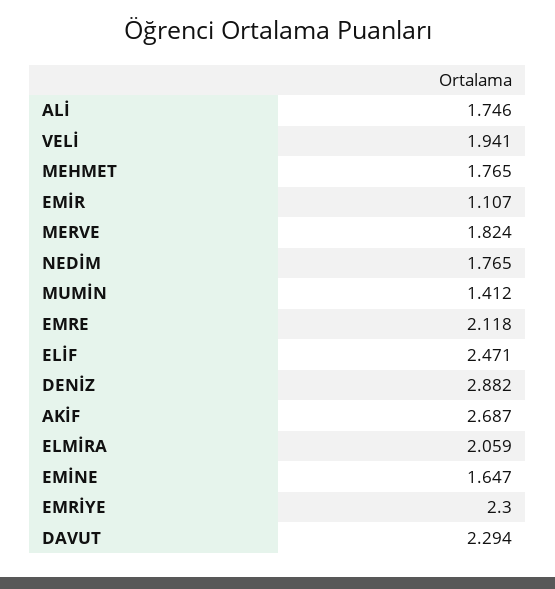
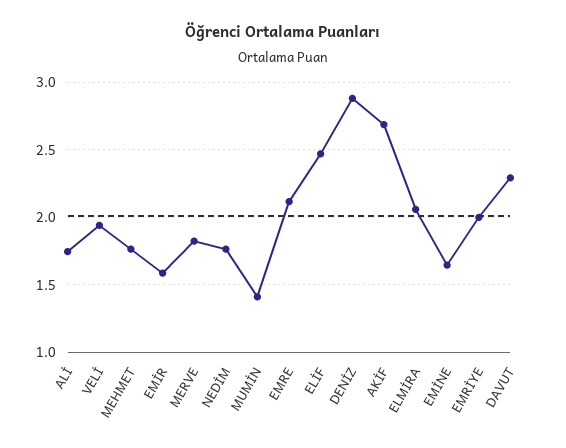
  {
    "ALİ": 1.746,
    "VELİ": 1.941,
    "MEHMET": 1.765,
-   "EMİR": 1.107,
+   "EMİR": 1.6,
    "MERVE": 1.824,
    "NEDİM": 1.765,
    "MUMİN": 1.412,
    "EMRE": 2.118,
    "ELİF": 2.471,
    "DENİZ": 2.882,
    "AKİF": 2.687,
    "ELMİRA": 2.059,
    "EMİNE": 1.647,
-   "EMRİYE": 2.3,
+   "EMRİYE": 2,
    "DAVUT": 2.294
  }

